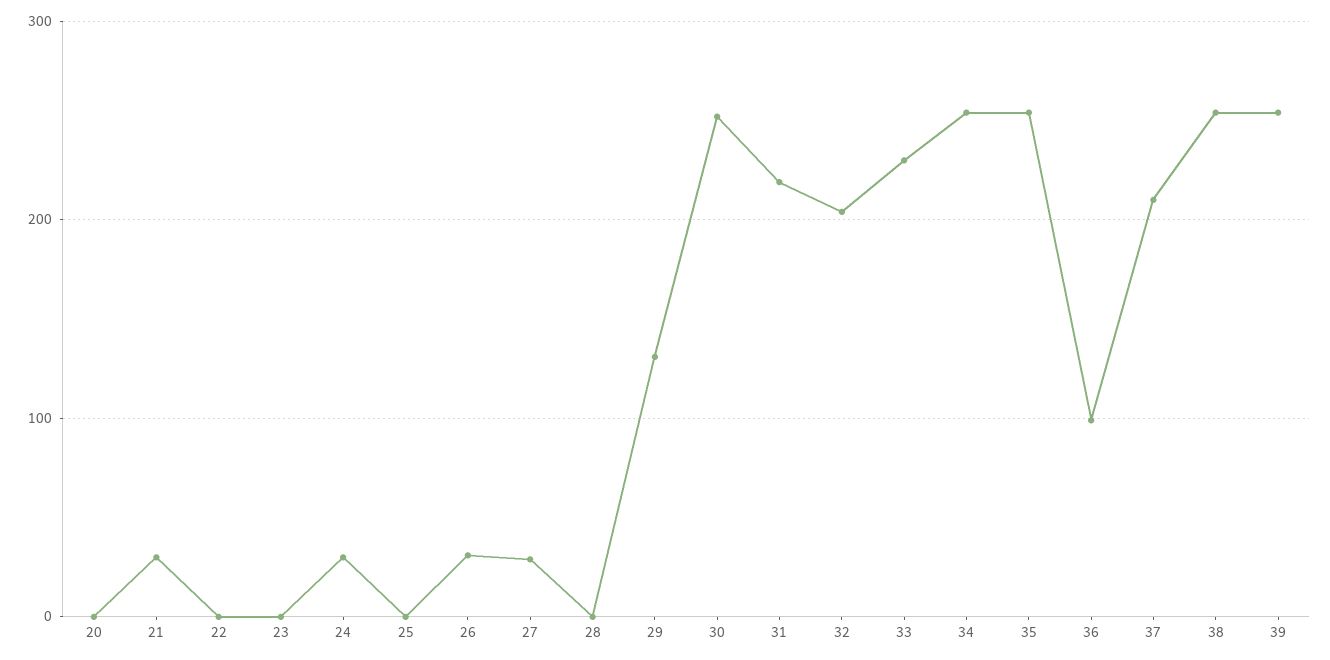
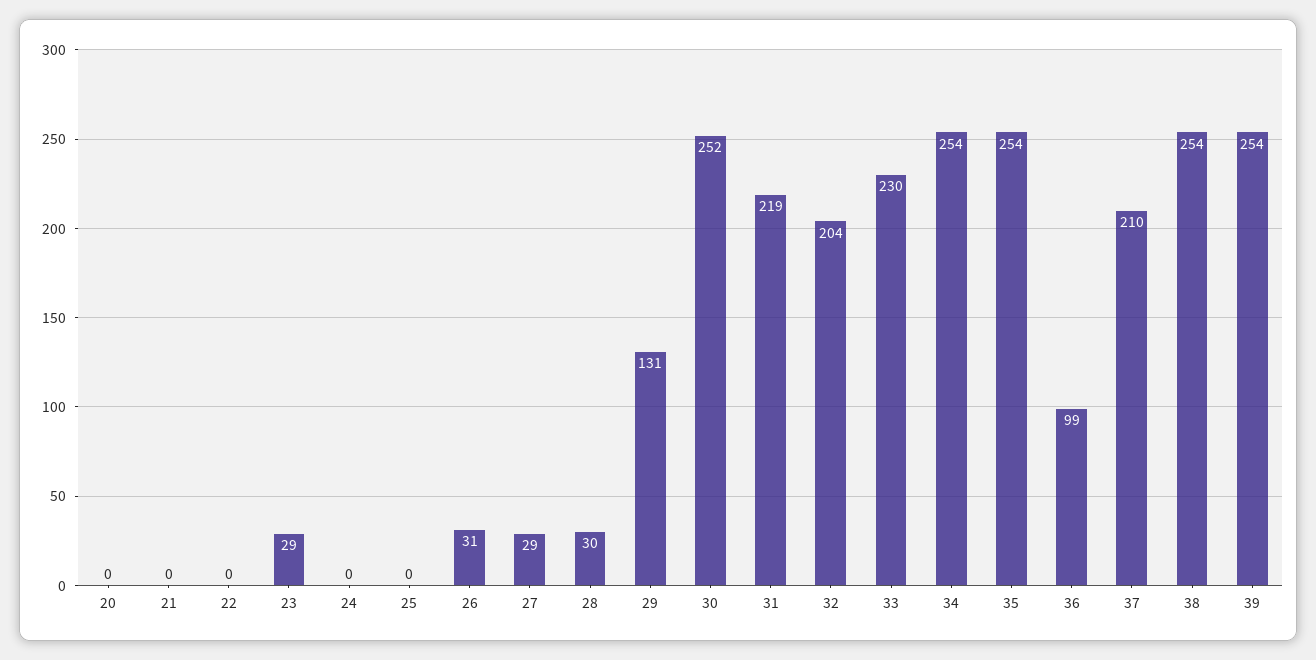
  {
    "20": 0,
-   "21": 30,
+   "21": 0,
    "22": 0,
-   "23": 0,
+   "23": 29,
-   "24": 30,
+   "24": 0,
    "25": 0,
    "26": 31,
    "27": 29,
-   "28": 0,
+   "28": 30,
    "29": 131,
    "30": 252,
    "31": 219,
    "32": 204,
    "33": 230,
    "34": 254,
    "35": 254,
    "36": 99,
    "37": 210,
    "38": 254,
    "39": 254
  }

